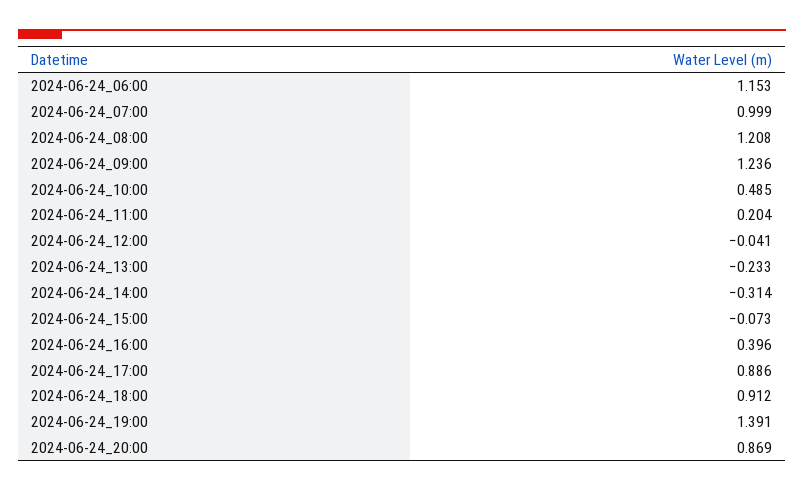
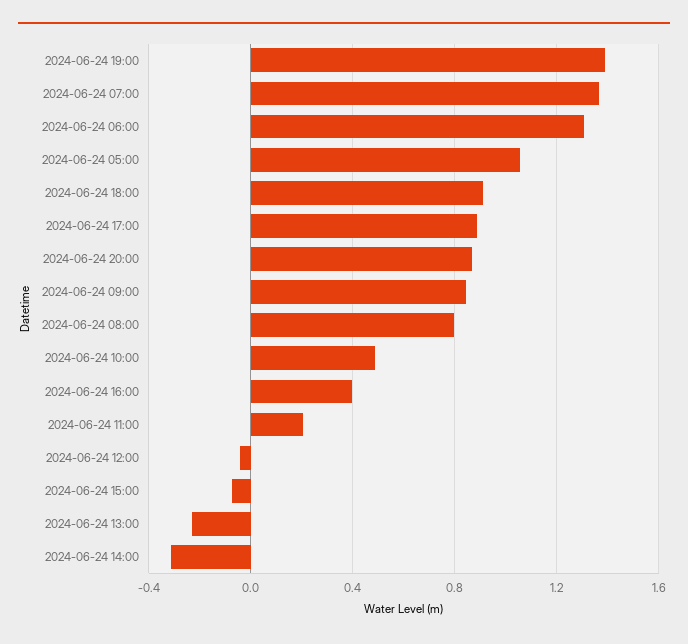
  {
-   "2024-06-24_06:00": 1.153,
+   "2024-06-24_06:00": 1.3,
-   "2024-06-24_07:00": 0.999,
+   "2024-06-24_07:00": 1.35,
-   "2024-06-24_08:00": 1.208,
+   "2024-06-24_08:00": 0.8,
-   "2024-06-24_09:00": 1.236,
+   "2024-06-24_09:00": 0.85,
    "2024-06-24_10:00": 0.485,
    "2024-06-24_11:00": 0.204,
    "2024-06-24_12:00": -0.041,
    "2024-06-24_13:00": -0.233,
    "2024-06-24_14:00": -0.314,
    "2024-06-24_15:00": -0.073,
    "2024-06-24_16:00": 0.396,
    "2024-06-24_17:00": 0.886,
    "2024-06-24_18:00": 0.912,
    "2024-06-24_19:00": 1.391,
-   "2024-06-24_20:00": 0.869
+   "2024-06-24_20:00": 0.869,
+   "2024-06-24 05:00": 1.05
  }

